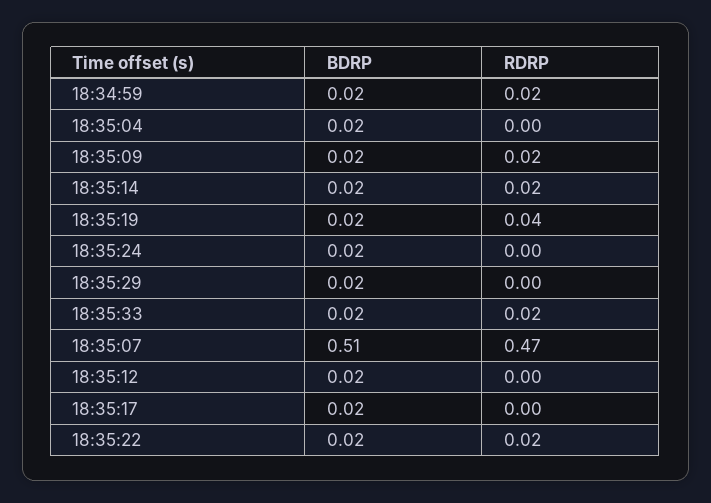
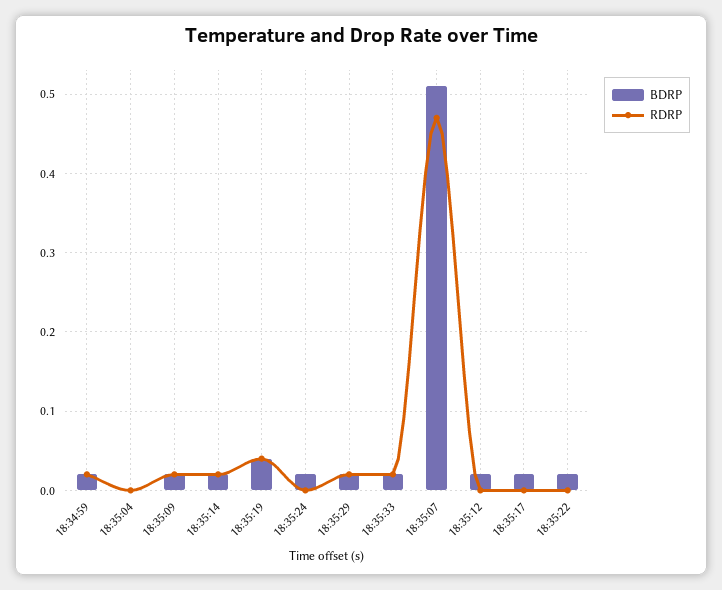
  {
    "BDRP": {
      "18:34:59": 0.02,
-     "18:35:04": 0.02,
+     "18:35:04": 0,
      "18:35:09": 0.02,
      "18:35:14": 0.02,
-     "18:35:19": 0.02,
+     "18:35:19": 0.04,
      "18:35:24": 0.02,
      "18:35:29": 0.02,
      "18:35:33": 0.02,
      "18:35:07": 0.51,
      "18:35:12": 0.02,
      "18:35:17": 0.02,
      "18:35:22": 0.02
    },
    "RDRP": {
      "18:34:59": 0.02,
      "18:35:04": 0,
      "18:35:09": 0.02,
      "18:35:14": 0.02,
      "18:35:19": 0.04,
      "18:35:24": 0,
-     "18:35:29": 0,
+     "18:35:29": 0.02,
      "18:35:33": 0.02,
      "18:35:07": 0.47,
      "18:35:12": 0,
      "18:35:17": 0,
-     "18:35:22": 0.02
+     "18:35:22": 0
    }
  }

